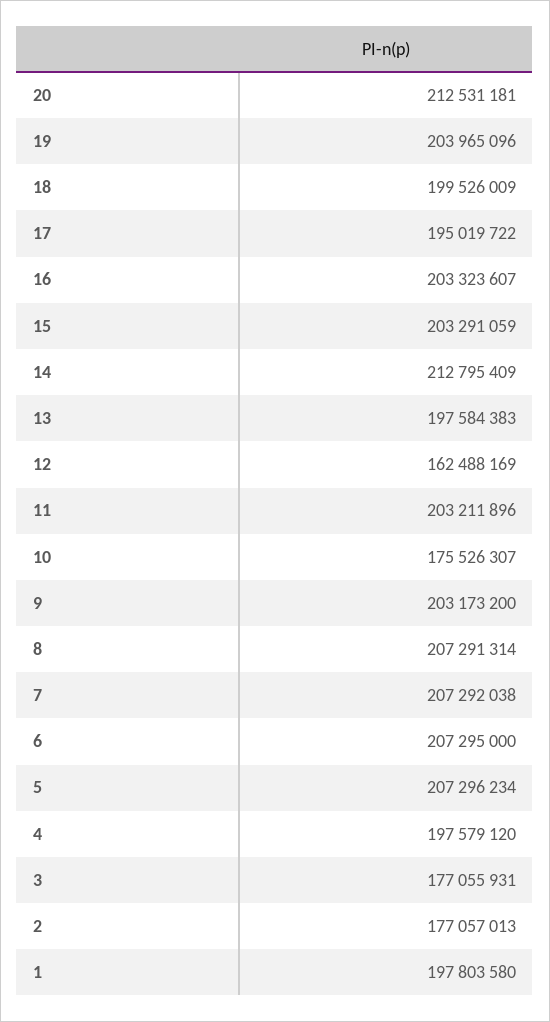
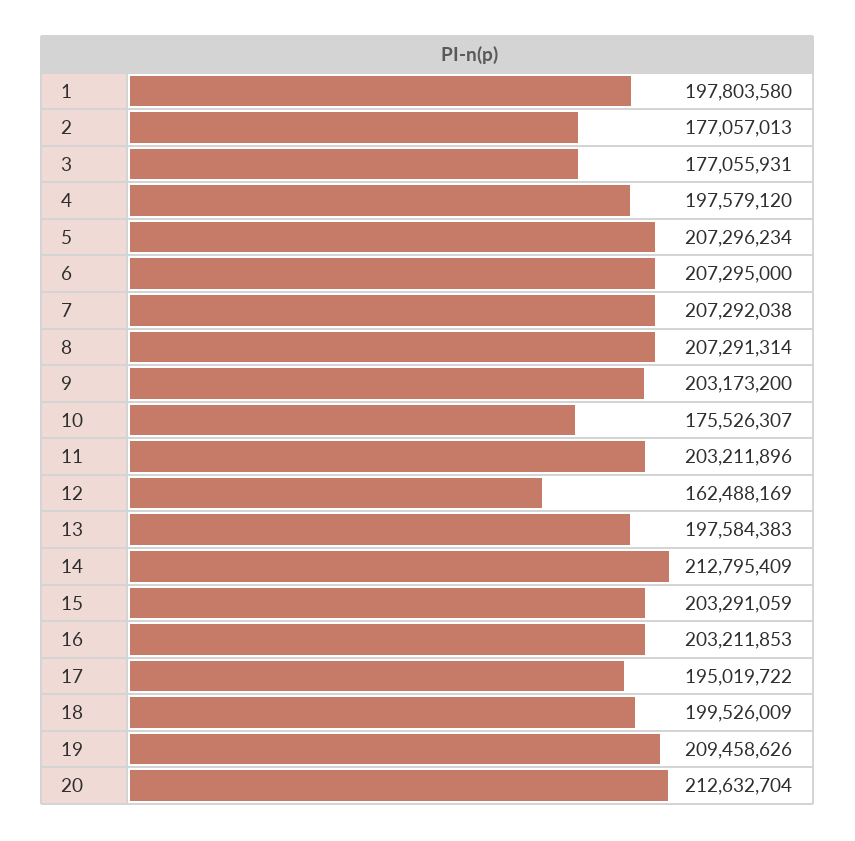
  {
-   "20": 212531181,
+   "20": 212632704,
-   "19": 203965096,
+   "19": 209458626,
    "18": 199526009,
    "17": 195019722,
-   "16": 203323607,
+   "16": 203211853,
    "15": 203291059,
    "14": 212795409,
    "13": 197584383,
    "12": 162488169,
    "11": 203211896,
    "10": 175526307,
    "9": 203173200,
    "8": 207291314,
    "7": 207292038,
    "6": 207295000,
    "5": 207296234,
    "4": 197579120,
    "3": 177055931,
    "2": 177057013,
    "1": 197803580
  }

